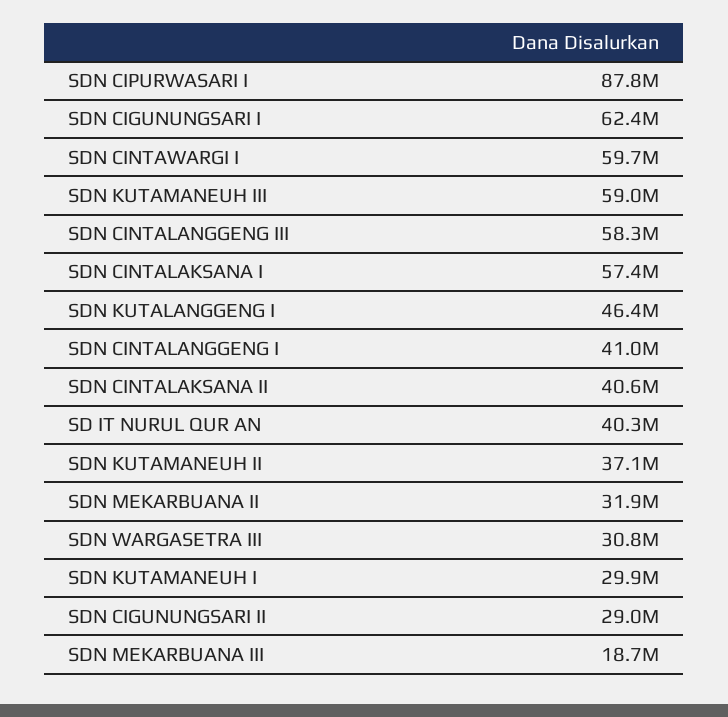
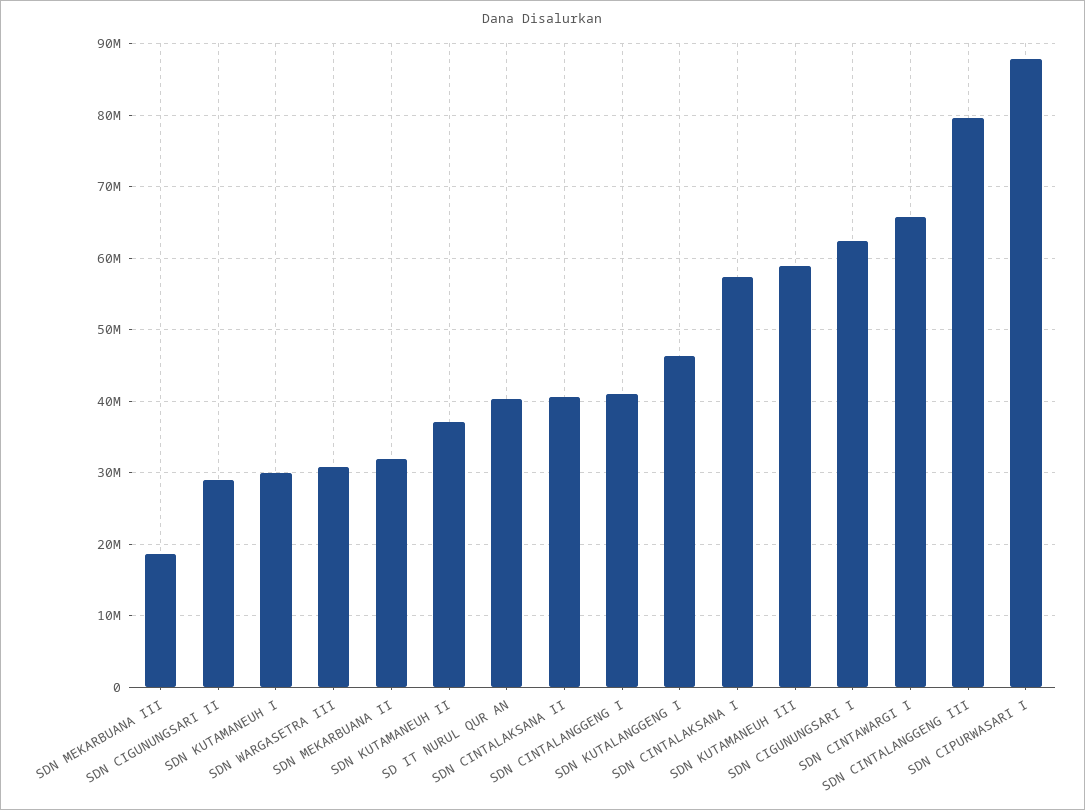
  {
    "SDN CIPURWASARI I": 87800000,
    "SDN CIGUNUNGSARI I": 62400000,
-   "SDN CINTAWARGI I": 59700000,
+   "SDN CINTAWARGI I": 66000000,
    "SDN KUTAMANEUH III": 59000000,
-   "SDN CINTALANGGENG III": 58300000,
+   "SDN CINTALANGGENG III": 80000000,
    "SDN CINTALAKSANA I": 57400000,
    "SDN KUTALANGGENG I": 46400000,
    "SDN CINTALANGGENG I": 41000000,
    "SDN CINTALAKSANA II": 40600000,
    "SD IT NURUL QUR AN": 40300000,
    "SDN KUTAMANEUH II": 37100000,
    "SDN MEKARBUANA II": 31900000,
    "SDN WARGASETRA III": 30800000,
    "SDN KUTAMANEUH I": 29900000,
    "SDN CIGUNUNGSARI II": 29000000,
    "SDN MEKARBUANA III": 18700000
  }

